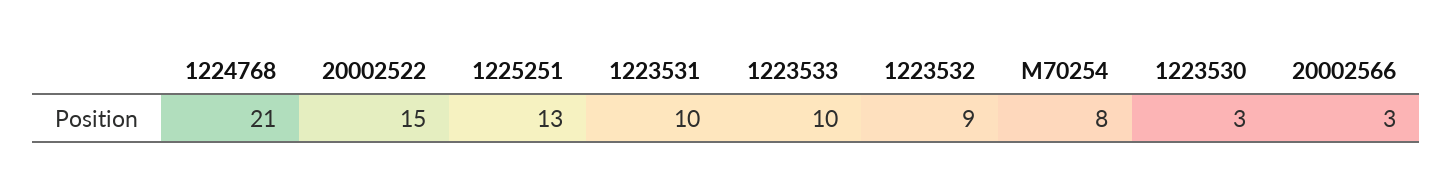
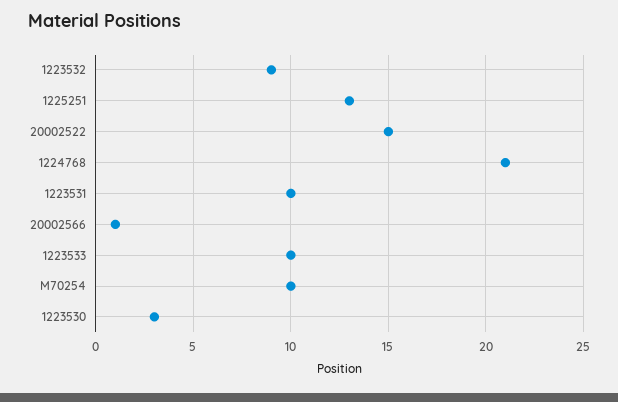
  {
    "1224768": 21,
    "20002522": 15,
    "1225251": 13,
    "1223531": 10,
    "1223533": 10,
    "1223532": 9,
-   "M70254": 8,
+   "M70254": 10,
    "1223530": 3,
-   "20002566": 3
+   "20002566": 1
  }

